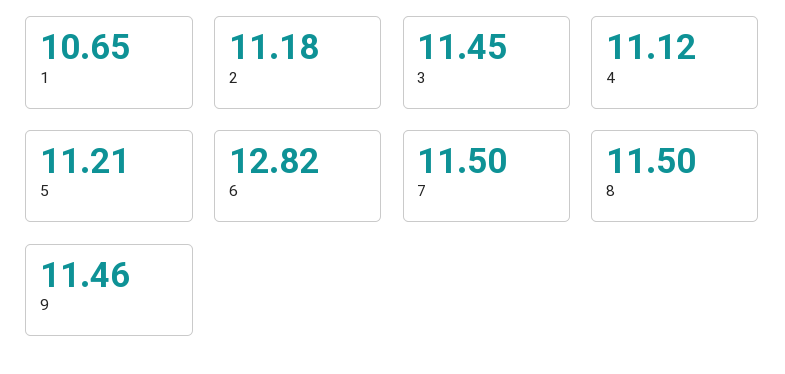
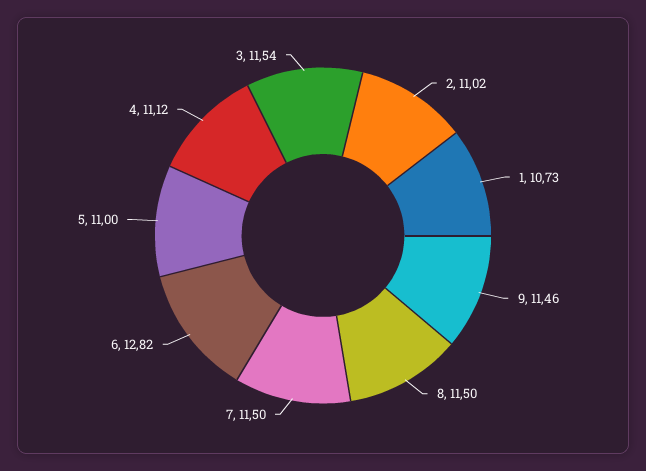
  {
-   "1": 10.65,
+   "1": 10.73,
-   "2": 11.18,
+   "2": 11.02,
-   "3": 11.45,
+   "3": 11.54,
    "4": 11.12,
-   "5": 11.21,
+   "5": 11,
    "6": 12.82,
    "7": 11.5,
    "8": 11.5,
    "9": 11.46
  }

